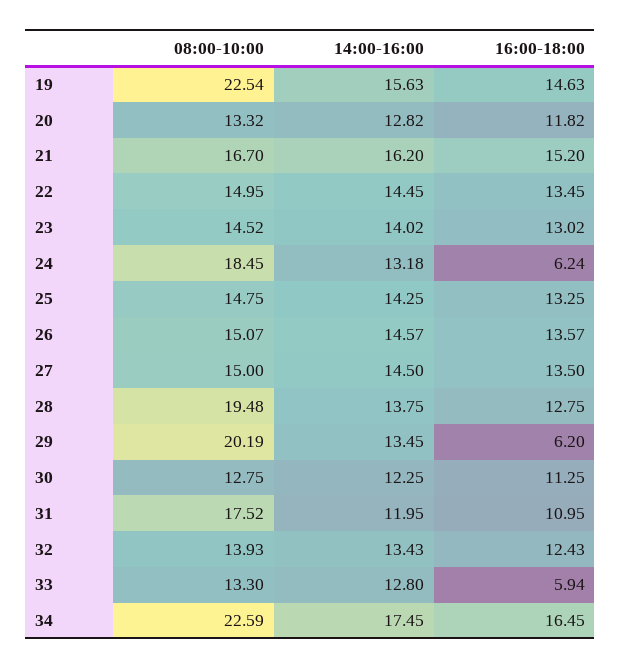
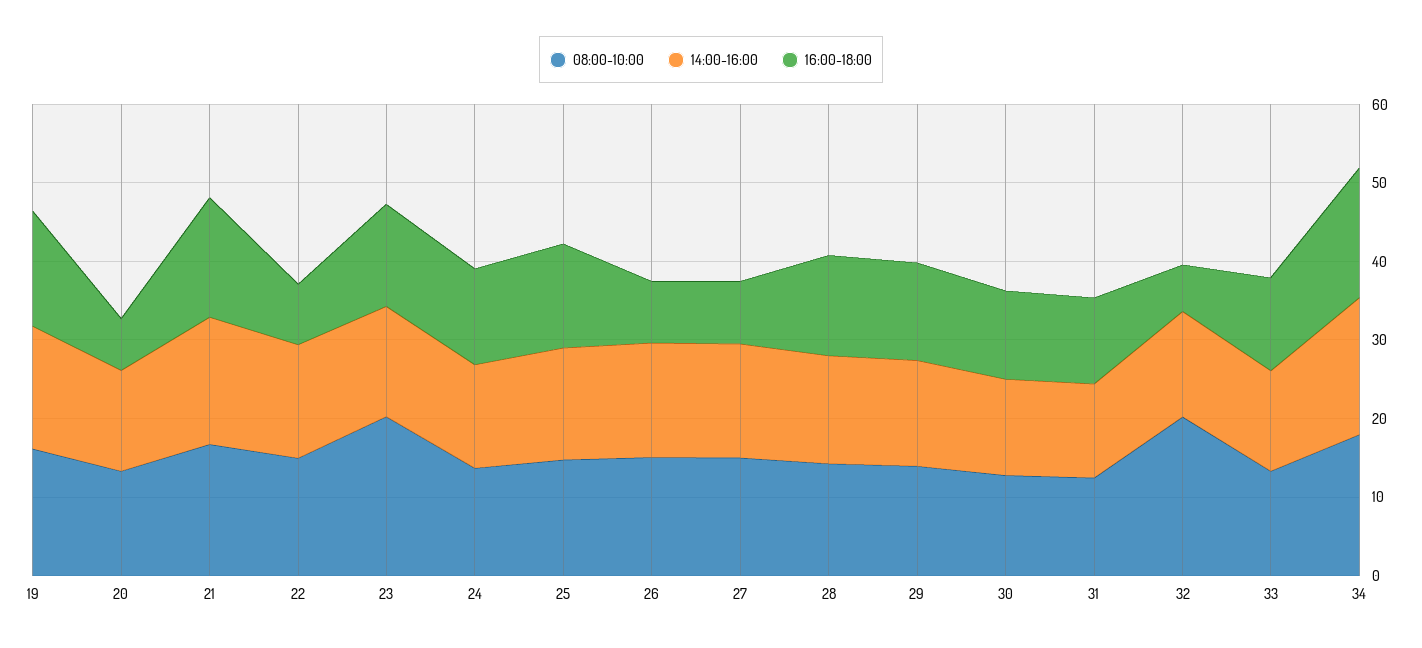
  {
    "08:00-10:00": {
-     "19": 22.54,
+     "19": 16,
      "20": 13.32,
      "21": 16.7,
      "22": 14.95,
-     "23": 14.52,
+     "23": 20,
-     "24": 18.45,
+     "24": 14,
      "25": 14.75,
      "26": 15.07,
      "27": 15,
-     "28": 19.48,
+     "28": 14,
-     "29": 20.19,
+     "29": 14,
      "30": 12.75,
-     "31": 17.52,
+     "31": 12,
-     "32": 13.93,
+     "32": 20,
      "33": 13.3,
-     "34": 22.59
+     "34": 18
    },
    "14:00-16:00": {
      "19": 15.63,
      "20": 12.82,
      "21": 16.2,
      "22": 14.45,
      "23": 14.02,
      "24": 13.18,
      "25": 14.25,
      "26": 14.57,
      "27": 14.5,
      "28": 13.75,
      "29": 13.45,
      "30": 12.25,
      "31": 11.95,
      "32": 13.43,
      "33": 12.8,
      "34": 17.45
    },
    "16:00-18:00": {
      "19": 14.63,
-     "20": 11.82,
+     "20": 6,
      "21": 15.2,
-     "22": 13.45,
+     "22": 8,
      "23": 13.02,
-     "24": 6.24,
+     "24": 12,
      "25": 13.25,
-     "26": 13.57,
+     "26": 8,
-     "27": 13.5,
+     "27": 8,
      "28": 12.75,
-     "29": 6.2,
+     "29": 12,
      "30": 11.25,
      "31": 10.95,
-     "32": 12.43,
+     "32": 6,
-     "33": 5.94,
+     "33": 12,
      "34": 16.45
    }
  }

